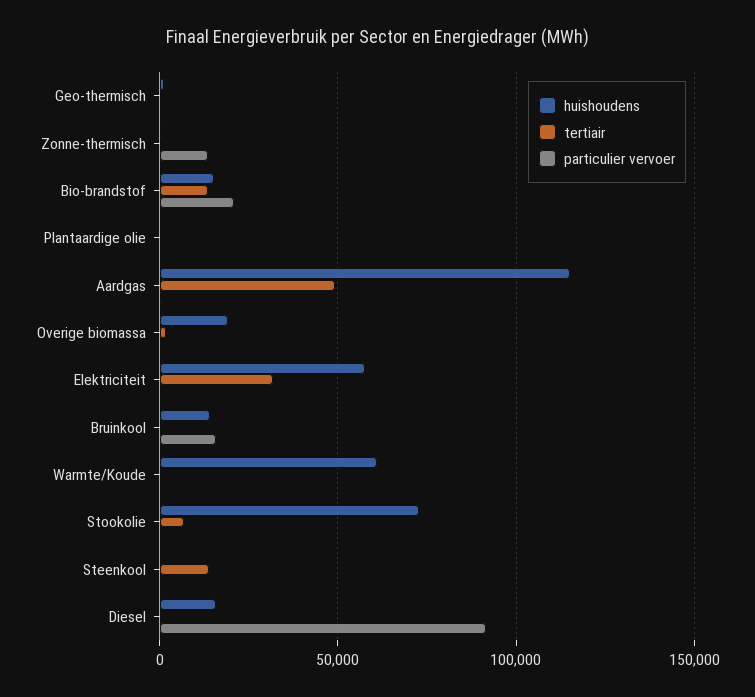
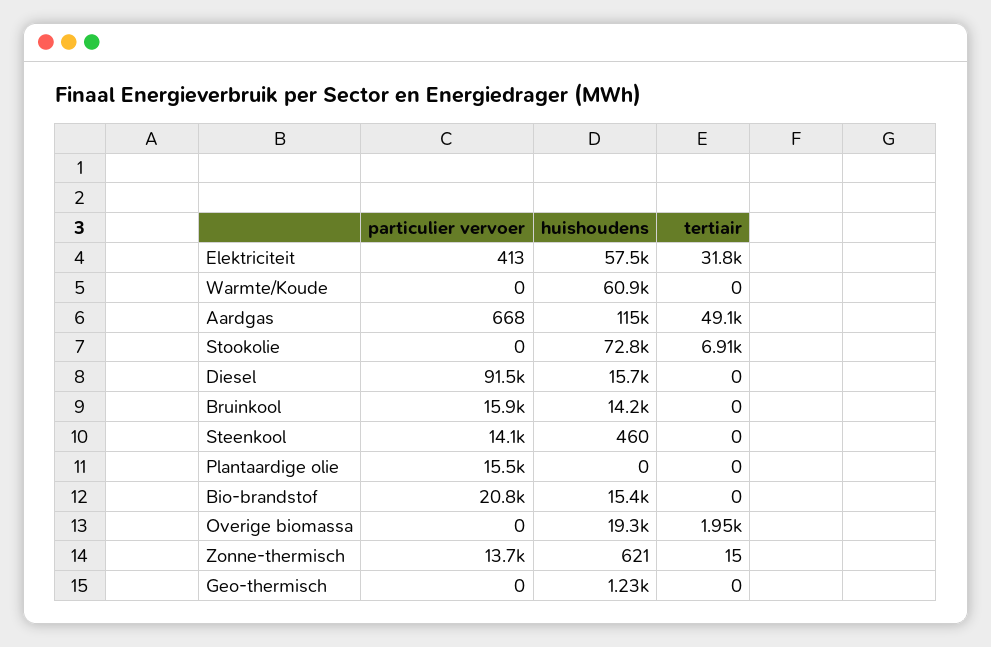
  {
    "huishoudens": {
      "Geo-thermisch": 1230,
      "Zonne-thermisch": 621,
      "Bio-brandstof": 15400,
      "Plantaardige olie": 0,
      "Aardgas": 115000,
      "Overige biomassa": 19300,
      "Elektriciteit": 57500,
      "Bruinkool": 14200,
      "Warmte/Koude": 60900,
      "Stookolie": 72800,
      "Steenkool": 460,
      "Diesel": 15700
    },
    "tertiair": {
      "Geo-thermisch": 0,
      "Zonne-thermisch": 15,
-     "Bio-brandstof": 15000,
+     "Bio-brandstof": 0,
      "Plantaardige olie": 0,
      "Aardgas": 49100,
      "Overige biomassa": 1950,
      "Elektriciteit": 31800,
      "Bruinkool": 0,
      "Warmte/Koude": 0,
      "Stookolie": 6910,
-     "Steenkool": 15000,
+     "Steenkool": 0,
      "Diesel": 0
    },
    "particulier vervoer": {
      "Geo-thermisch": 0,
      "Zonne-thermisch": 13700,
      "Bio-brandstof": 20800,
-     "Plantaardige olie": 0,
+     "Plantaardige olie": 15500,
      "Aardgas": 668,
      "Overige biomassa": 0,
      "Elektriciteit": 413,
      "Bruinkool": 15900,
      "Warmte/Koude": 0,
      "Stookolie": 0,
-     "Steenkool": 0,
+     "Steenkool": 14100,
      "Diesel": 91500
    }
  }

